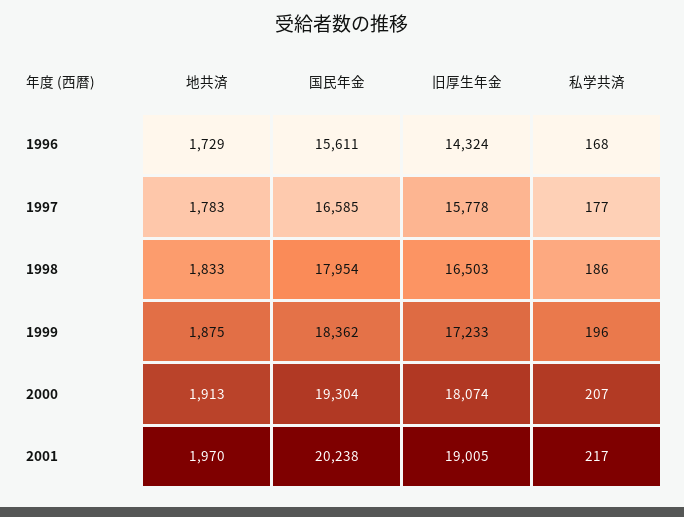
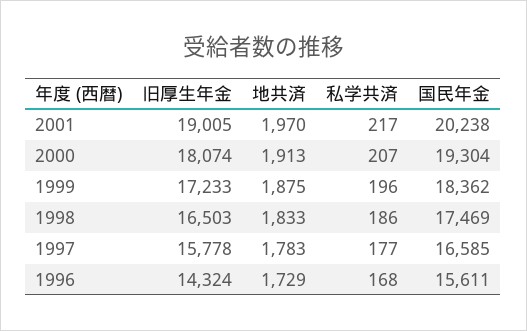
  {
    "地共済": {
      "1996": 1729,
      "1997": 1783,
      "1998": 1833,
      "1999": 1875,
      "2000": 1913,
      "2001": 1970
    },
    "国民年金": {
      "1996": 15611,
      "1997": 16585,
-     "1998": 17954,
+     "1998": 17469,
      "1999": 18362,
      "2000": 19304,
      "2001": 20238
    },
    "旧厚生年金": {
      "1996": 14324,
      "1997": 15778,
      "1998": 16503,
      "1999": 17233,
      "2000": 18074,
      "2001": 19005
    },
    "私学共済": {
      "1996": 168,
      "1997": 177,
      "1998": 186,
      "1999": 196,
      "2000": 207,
      "2001": 217
    }
  }

